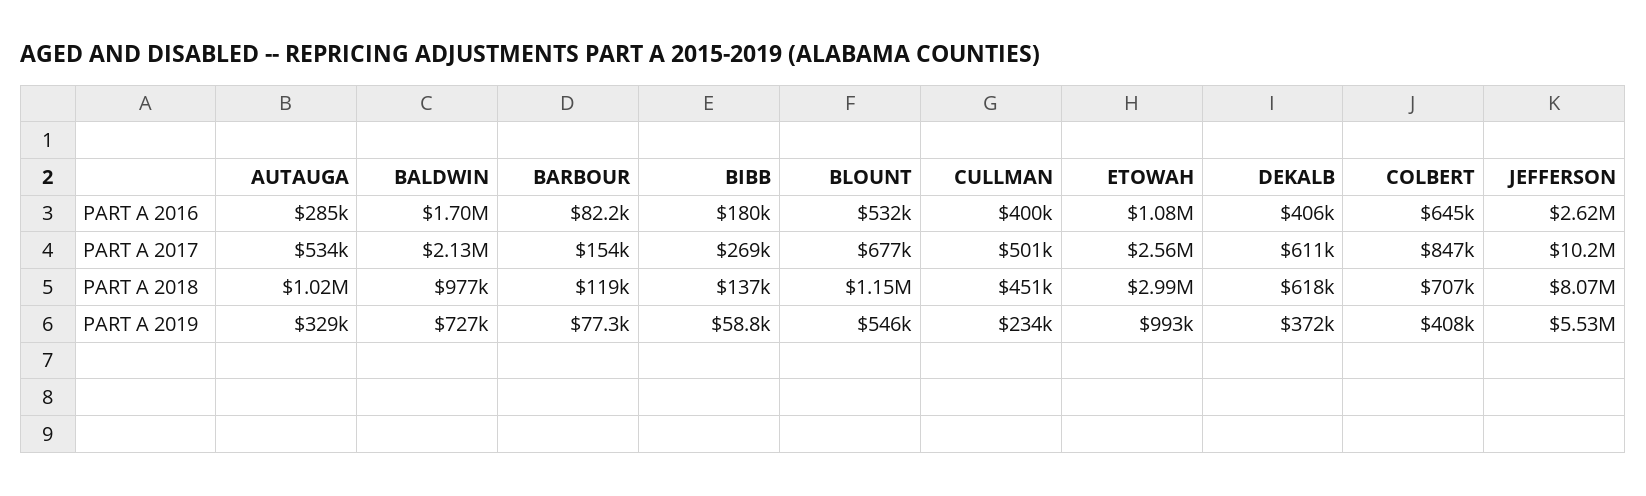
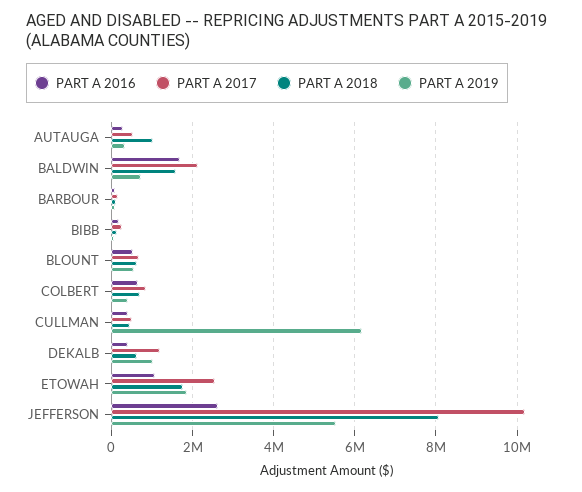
  {
    "PART A 2016": {
      "AUTAUGA": 285000,
      "BALDWIN": 1700000,
      "BARBOUR": 82200,
      "BIBB": 180000,
      "BLOUNT": 532000,
      "CULLMAN": 400000,
      "ETOWAH": 1080000,
      "DEKALB": 406000,
      "COLBERT": 645000,
      "JEFFERSON": 2620000
    },
    "PART A 2017": {
      "AUTAUGA": 534000,
      "BALDWIN": 2130000,
      "BARBOUR": 154000,
      "BIBB": 269000,
      "BLOUNT": 677000,
      "CULLMAN": 501000,
      "ETOWAH": 2560000,
-     "DEKALB": 611000,
+     "DEKALB": 1200000,
      "COLBERT": 847000,
      "JEFFERSON": 10200000
    },
    "PART A 2018": {
      "AUTAUGA": 1020000,
-     "BALDWIN": 977000,
+     "BALDWIN": 1600000,
      "BARBOUR": 119000,
      "BIBB": 137000,
-     "BLOUNT": 1150000,
+     "BLOUNT": 600000,
      "CULLMAN": 451000,
-     "ETOWAH": 2990000,
+     "ETOWAH": 1800000,
      "DEKALB": 618000,
      "COLBERT": 707000,
      "JEFFERSON": 8070000
    },
    "PART A 2019": {
      "AUTAUGA": 329000,
      "BALDWIN": 727000,
      "BARBOUR": 77300,
      "BIBB": 58800,
      "BLOUNT": 546000,
-     "CULLMAN": 234000,
+     "CULLMAN": 6200000,
-     "ETOWAH": 993000,
+     "ETOWAH": 1800000,
-     "DEKALB": 372000,
+     "DEKALB": 1000000,
      "COLBERT": 408000,
      "JEFFERSON": 5530000
    }
  }

